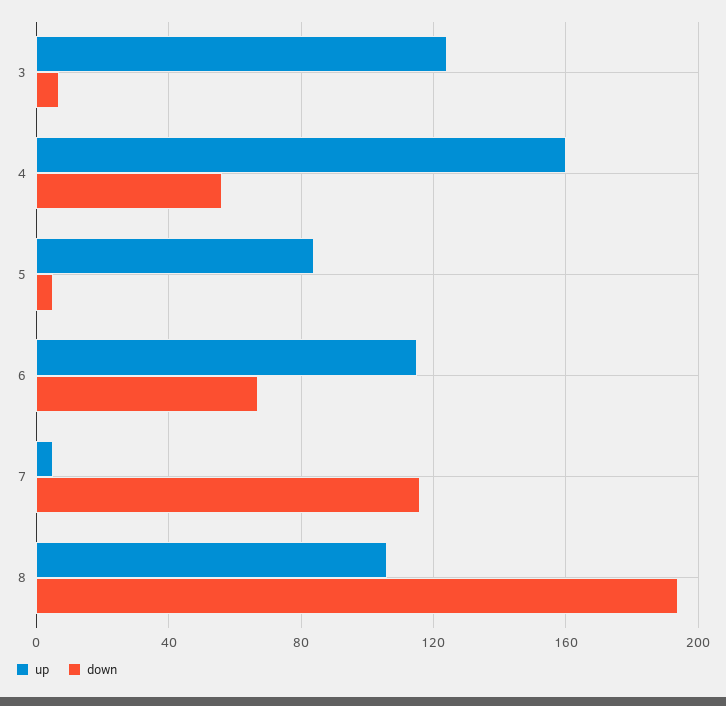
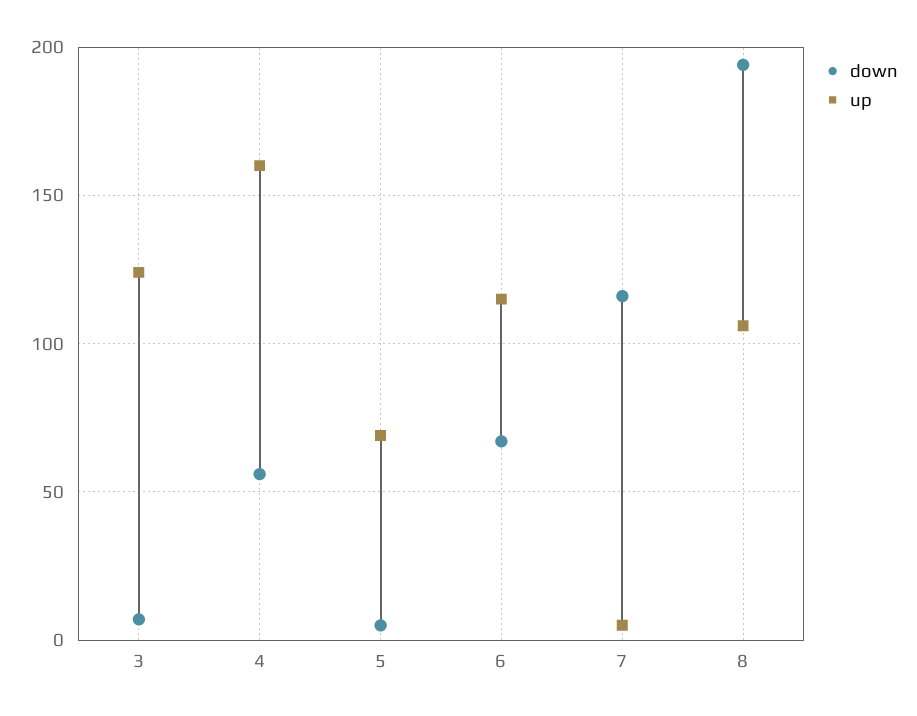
  {
    "up": {
      "3": 125,
      "4": 160,
-     "5": 85,
+     "5": 70,
      "6": 115,
      "7": 5,
      "8": 105
    },
    "down": {
      "3": 5,
      "4": 55,
      "5": 5,
      "6": 65,
      "7": 115,
      "8": 195
    }
  }

